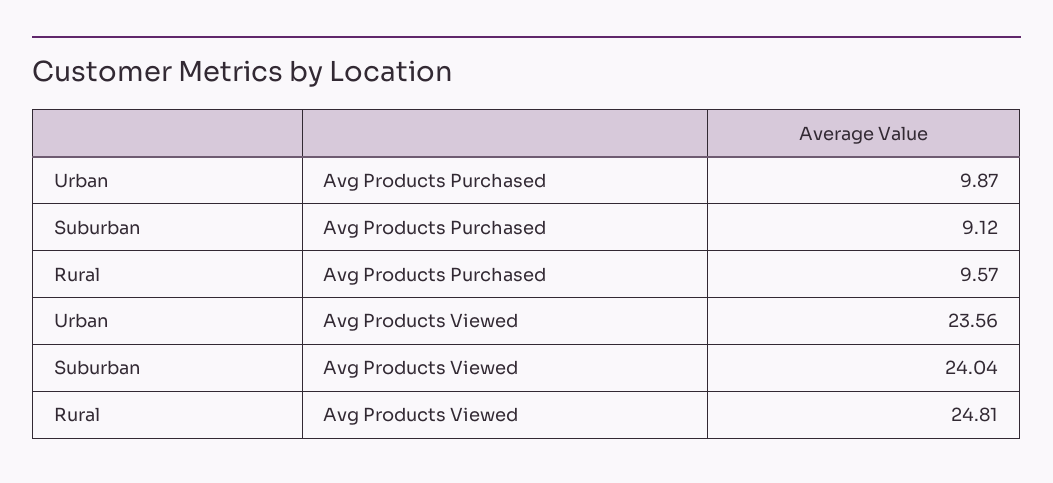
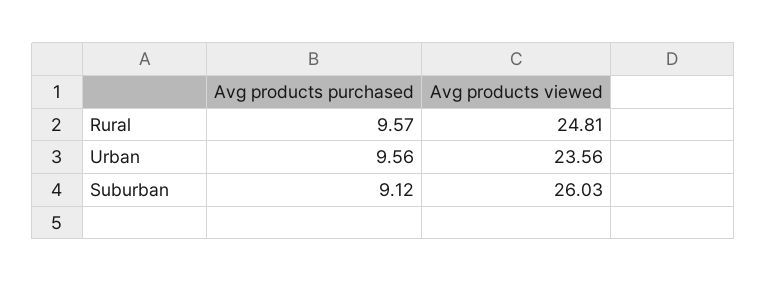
  {
    "Urban": {
-     "Avg Products Purchased": 9.87,
+     "Avg Products Purchased": 9.56,
      "Avg Products Viewed": 23.56
    },
    "Suburban": {
      "Avg Products Purchased": 9.12,
-     "Avg Products Viewed": 24.04
+     "Avg Products Viewed": 26.03
    },
    "Rural": {
      "Avg Products Purchased": 9.57,
      "Avg Products Viewed": 24.81
    }
  }

